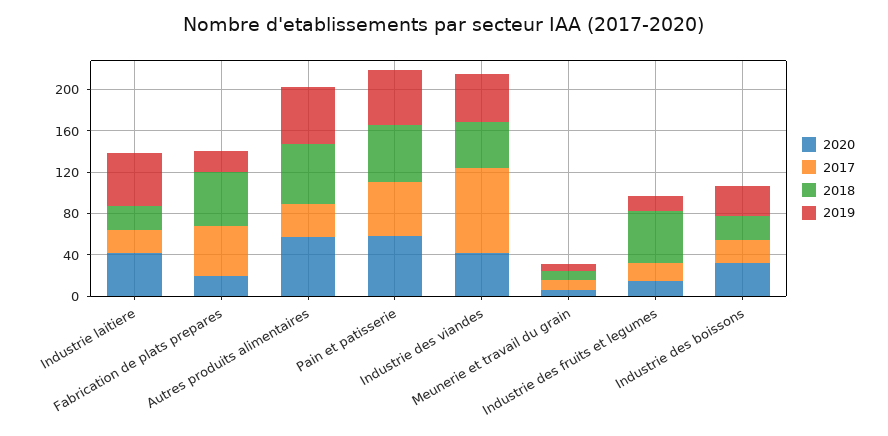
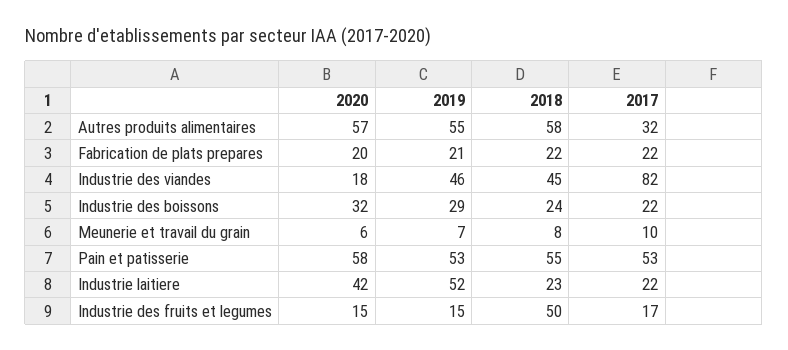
  {
    "2020": {
      "Industrie laitiere": 42,
      "Fabrication de plats prepares": 20,
      "Autres produits alimentaires": 57,
      "Pain et patisserie": 58,
-     "Industrie des viandes": 40,
+     "Industrie des viandes": 18,
      "Meunerie et travail du grain": 6,
      "Industrie des fruits et legumes": 15,
      "Industrie des boissons": 32
    },
    "2017": {
      "Industrie laitiere": 22,
-     "Fabrication de plats prepares": 50,
+     "Fabrication de plats prepares": 22,
      "Autres produits alimentaires": 32,
      "Pain et patisserie": 53,
      "Industrie des viandes": 82,
      "Meunerie et travail du grain": 10,
      "Industrie des fruits et legumes": 17,
      "Industrie des boissons": 22
    },
    "2018": {
      "Industrie laitiere": 23,
-     "Fabrication de plats prepares": 50,
+     "Fabrication de plats prepares": 22,
      "Autres produits alimentaires": 58,
      "Pain et patisserie": 55,
      "Industrie des viandes": 45,
      "Meunerie et travail du grain": 8,
      "Industrie des fruits et legumes": 50,
      "Industrie des boissons": 24
    },
    "2019": {
      "Industrie laitiere": 52,
      "Fabrication de plats prepares": 21,
      "Autres produits alimentaires": 55,
      "Pain et patisserie": 53,
      "Industrie des viandes": 46,
      "Meunerie et travail du grain": 7,
      "Industrie des fruits et legumes": 15,
      "Industrie des boissons": 29
    }
  }

